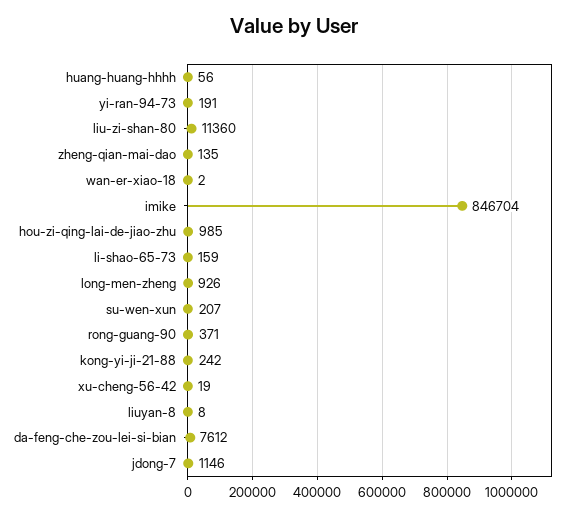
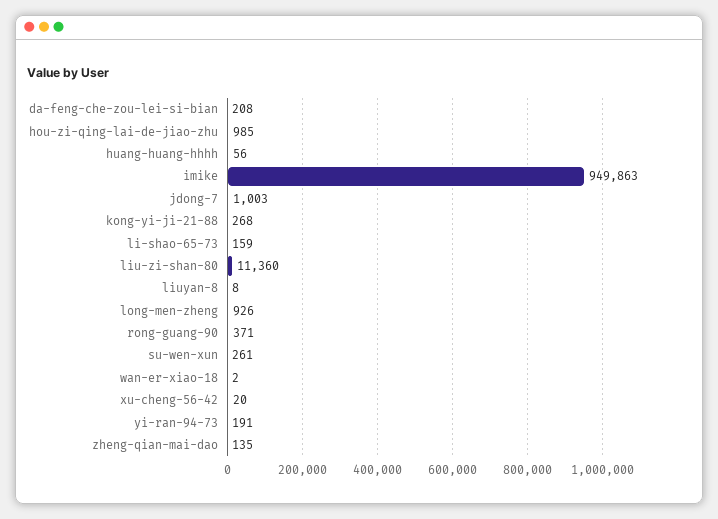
  {
    "huang-huang-hhhh": 56,
    "yi-ran-94-73": 191,
    "liu-zi-shan-80": 11360,
    "zheng-qian-mai-dao": 135,
    "wan-er-xiao-18": 2,
-   "imike": 846704,
+   "imike": 949863,
    "hou-zi-qing-lai-de-jiao-zhu": 985,
    "li-shao-65-73": 159,
    "long-men-zheng": 926,
-   "su-wen-xun": 207,
+   "su-wen-xun": 261,
    "rong-guang-90": 371,
-   "kong-yi-ji-21-88": 242,
+   "kong-yi-ji-21-88": 268,
-   "xu-cheng-56-42": 19,
+   "xu-cheng-56-42": 20,
    "liuyan-8": 8,
-   "da-feng-che-zou-lei-si-bian": 7612,
+   "da-feng-che-zou-lei-si-bian": 208,
-   "jdong-7": 1146
+   "jdong-7": 1003
  }

